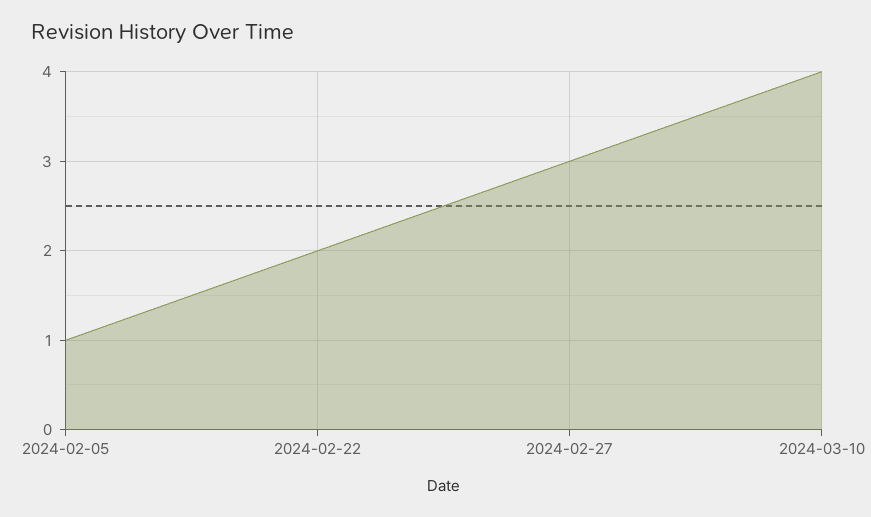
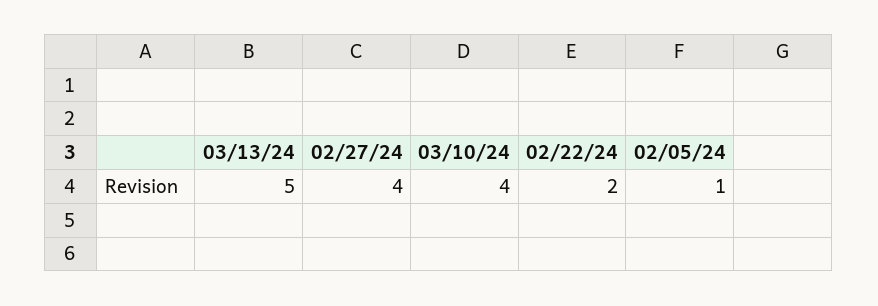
  {
    "2024-02-05": 1,
    "2024-02-22": 2,
-   "2024-02-27": 3,
+   "2024-02-27": 4,
-   "2024-03-10": 4
+   "2024-03-10": 4,
+   "03/13/24": 5
  }

